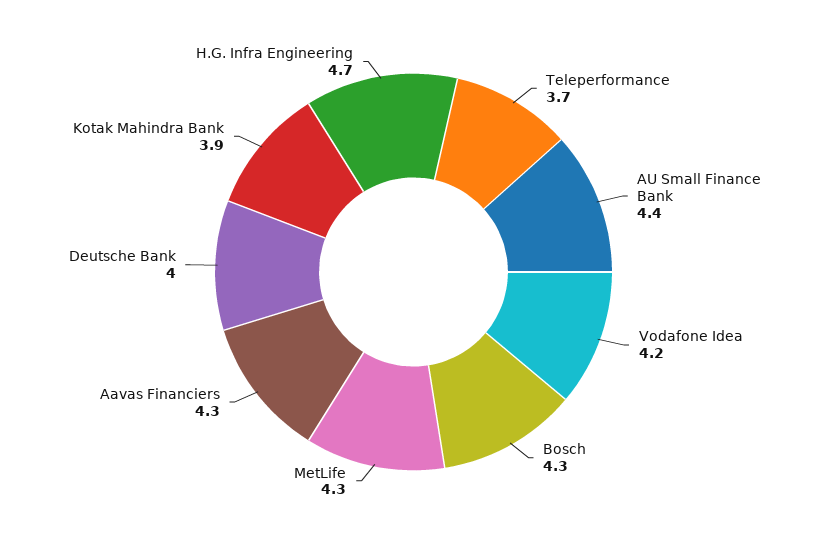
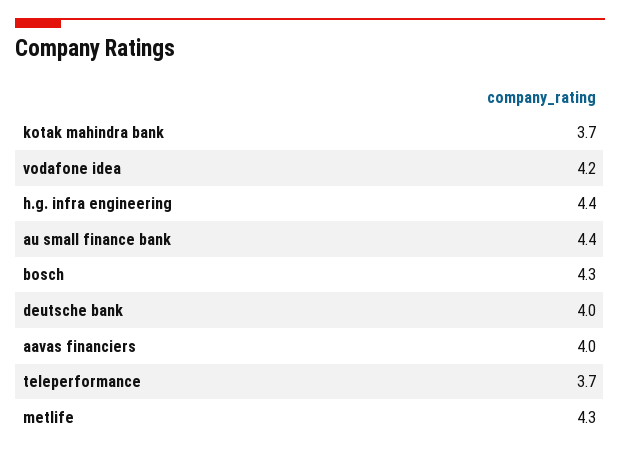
  {
    "Teleperformance": 3.7,
    "AU Small Finance Bank": 4.4,
    "Vodafone Idea": 4.2,
    "Bosch": 4.3,
    "MetLife": 4.3,
-   "Aavas Financiers": 4.3,
+   "Aavas Financiers": 4,
    "Deutsche Bank": 4,
-   "Kotak Mahindra Bank": 3.9,
+   "Kotak Mahindra Bank": 3.7,
-   "H.G. Infra Engineering": 4.7
+   "H.G. Infra Engineering": 4.4
  }

